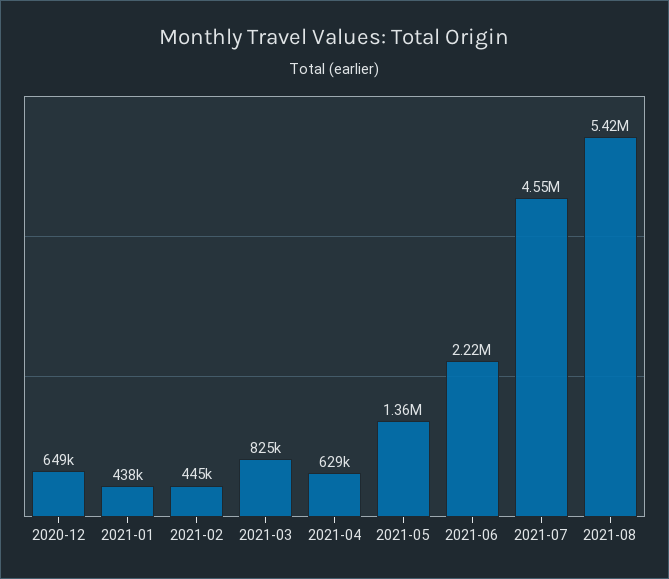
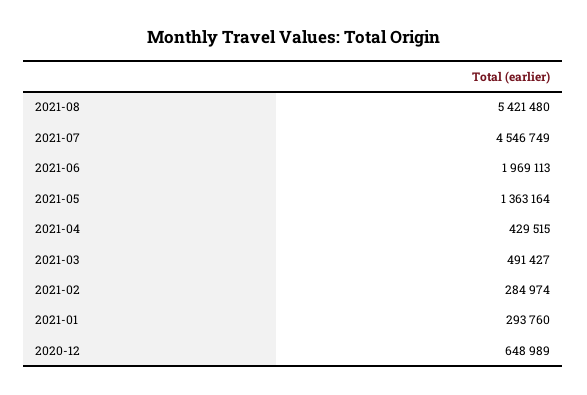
  {
    "2020-12": 648989,
-   "2021-01": 438000,
+   "2021-01": 293760,
-   "2021-02": 445000,
+   "2021-02": 284974,
-   "2021-03": 825000,
+   "2021-03": 491427,
-   "2021-04": 629000,
+   "2021-04": 429515,
    "2021-05": 1363164,
-   "2021-06": 2220000,
+   "2021-06": 1969113,
    "2021-07": 4546749,
    "2021-08": 5421480
  }

